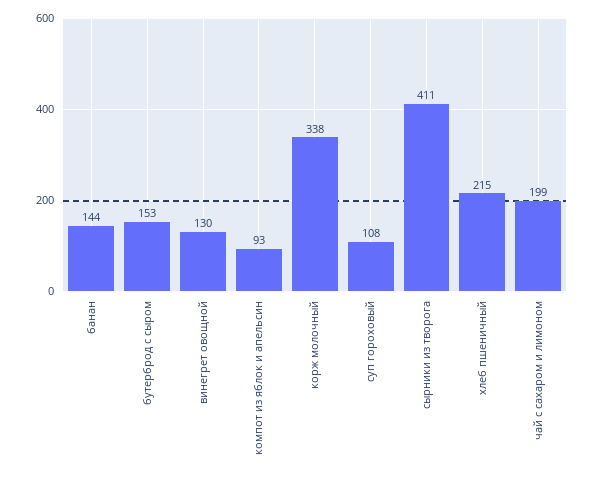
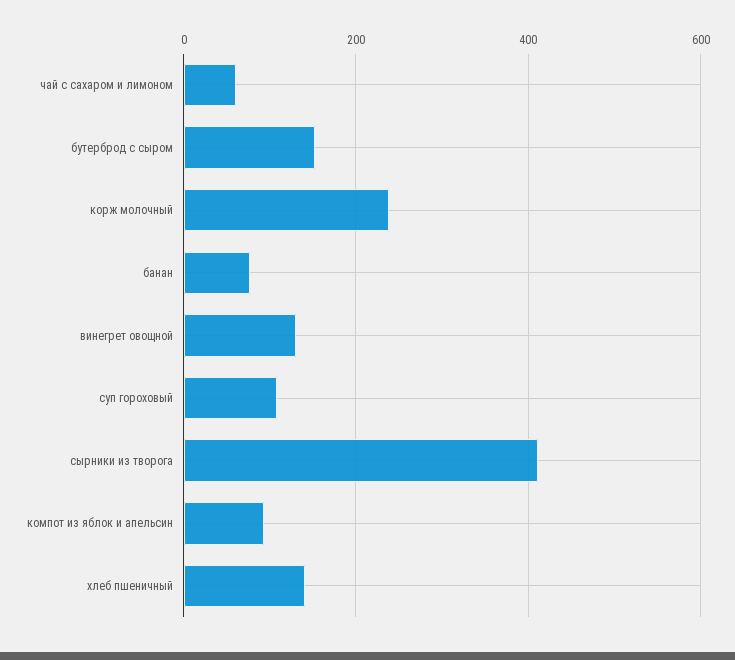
  {
-   "банан": 144,
+   "банан": 80,
    "бутерброд с сыром": 153,
    "винегрет овощной": 130,
    "компот из яблок и апельсин": 93,
-   "корж молочный": 338,
+   "корж молочный": 240,
    "суп гороховый": 108,
    "сырники из творога": 411,
-   "хлеб пшеничный": 215,
+   "хлеб пшеничный": 140,
-   "чай с сахаром и лимоном": 199
+   "чай с сахаром и лимоном": 60
  }

